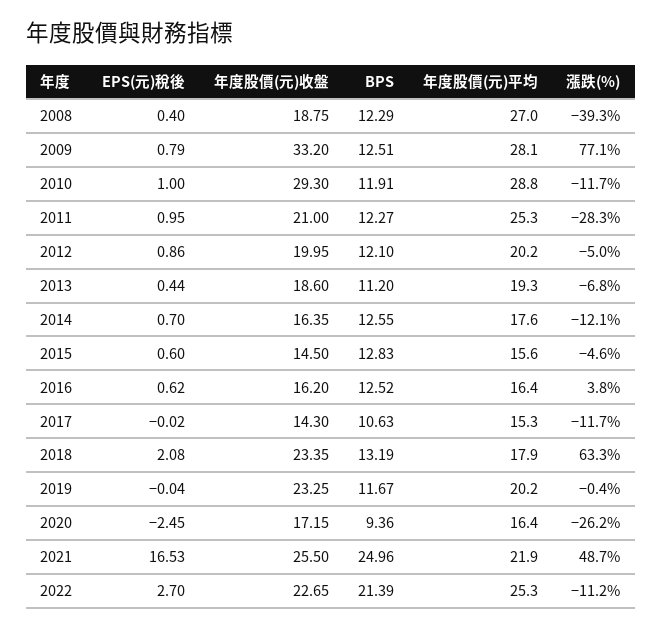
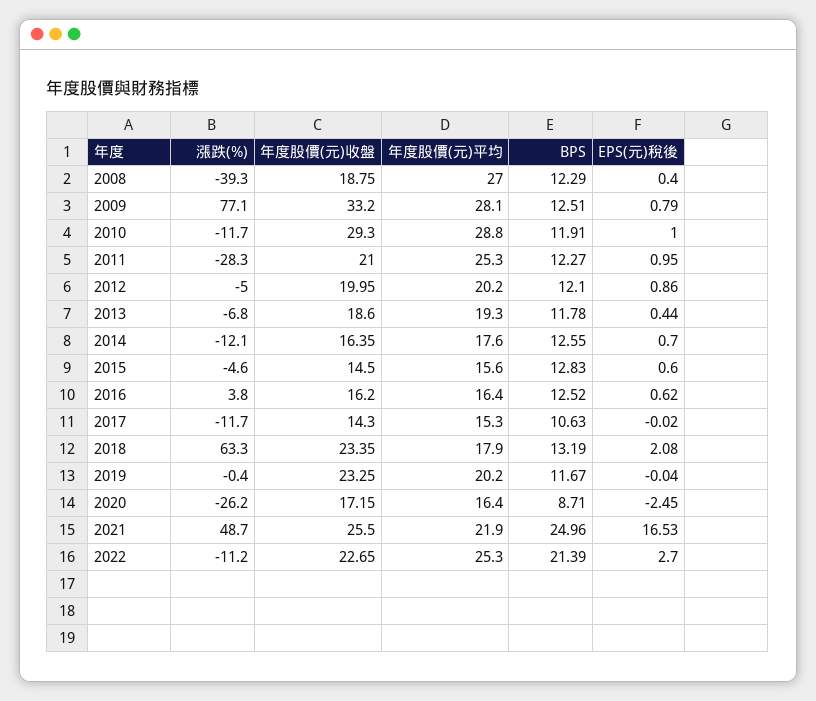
  {
    "EPS(元)稅後": {
      "2008": 0.4,
      "2009": 0.79,
      "2010": 1,
      "2011": 0.95,
      "2012": 0.86,
      "2013": 0.44,
      "2014": 0.7,
      "2015": 0.6,
      "2016": 0.62,
      "2017": -0.02,
      "2018": 2.08,
      "2019": -0.04,
      "2020": -2.45,
      "2021": 16.53,
      "2022": 2.7
    },
    "年度股價(元)收盤": {
      "2008": 18.75,
      "2009": 33.2,
      "2010": 29.3,
      "2011": 21,
      "2012": 19.95,
      "2013": 18.6,
      "2014": 16.35,
      "2015": 14.5,
      "2016": 16.2,
      "2017": 14.3,
      "2018": 23.35,
      "2019": 23.25,
      "2020": 17.15,
      "2021": 25.5,
      "2022": 22.65
    },
    "BPS": {
      "2008": 12.29,
      "2009": 12.51,
      "2010": 11.91,
      "2011": 12.27,
      "2012": 12.1,
-     "2013": 11.2,
+     "2013": 11.78,
      "2014": 12.55,
      "2015": 12.83,
      "2016": 12.52,
      "2017": 10.63,
      "2018": 13.19,
      "2019": 11.67,
-     "2020": 9.36,
+     "2020": 8.71,
      "2021": 24.96,
      "2022": 21.39
    },
    "年度股價(元)平均": {
      "2008": 27,
      "2009": 28.1,
      "2010": 28.8,
      "2011": 25.3,
      "2012": 20.2,
      "2013": 19.3,
      "2014": 17.6,
      "2015": 15.6,
      "2016": 16.4,
      "2017": 15.3,
      "2018": 17.9,
      "2019": 20.2,
      "2020": 16.4,
      "2021": 21.9,
      "2022": 25.3
    },
    "漲跌(%)": {
      "2008": -39.3,
      "2009": 77.1,
      "2010": -11.7,
      "2011": -28.3,
      "2012": -5,
      "2013": -6.8,
      "2014": -12.1,
      "2015": -4.6,
      "2016": 3.8,
      "2017": -11.7,
      "2018": 63.3,
      "2019": -0.4,
      "2020": -26.2,
      "2021": 48.7,
      "2022": -11.2
    }
  }

